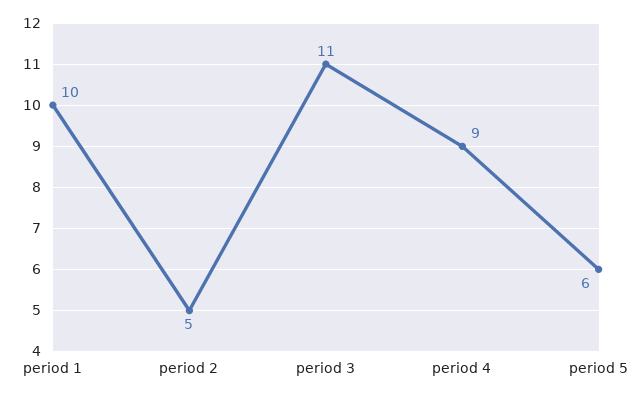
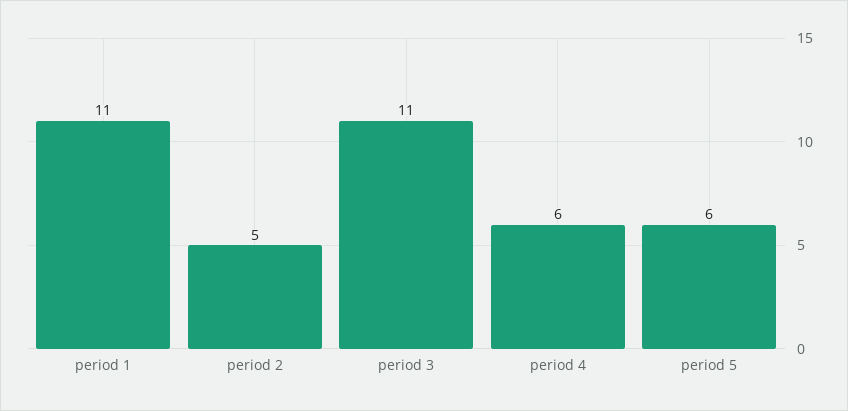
  {
-   "period 1": 10,
+   "period 1": 11,
    "period 2": 5,
    "period 3": 11,
-   "period 4": 9,
+   "period 4": 6,
    "period 5": 6
  }

